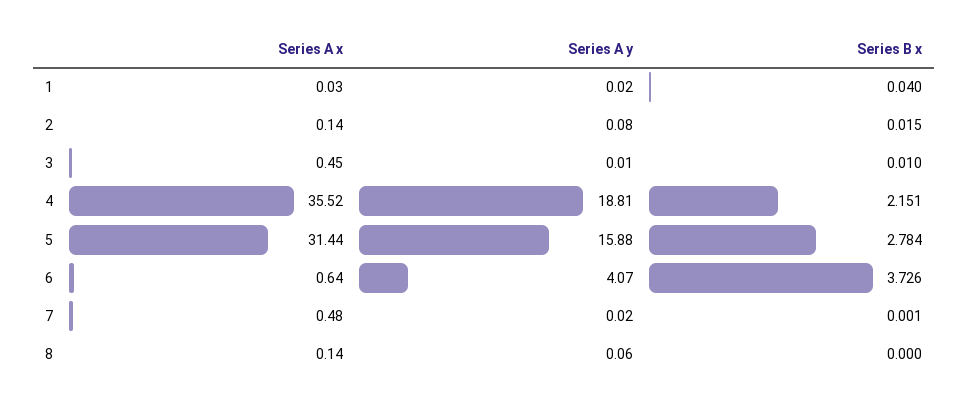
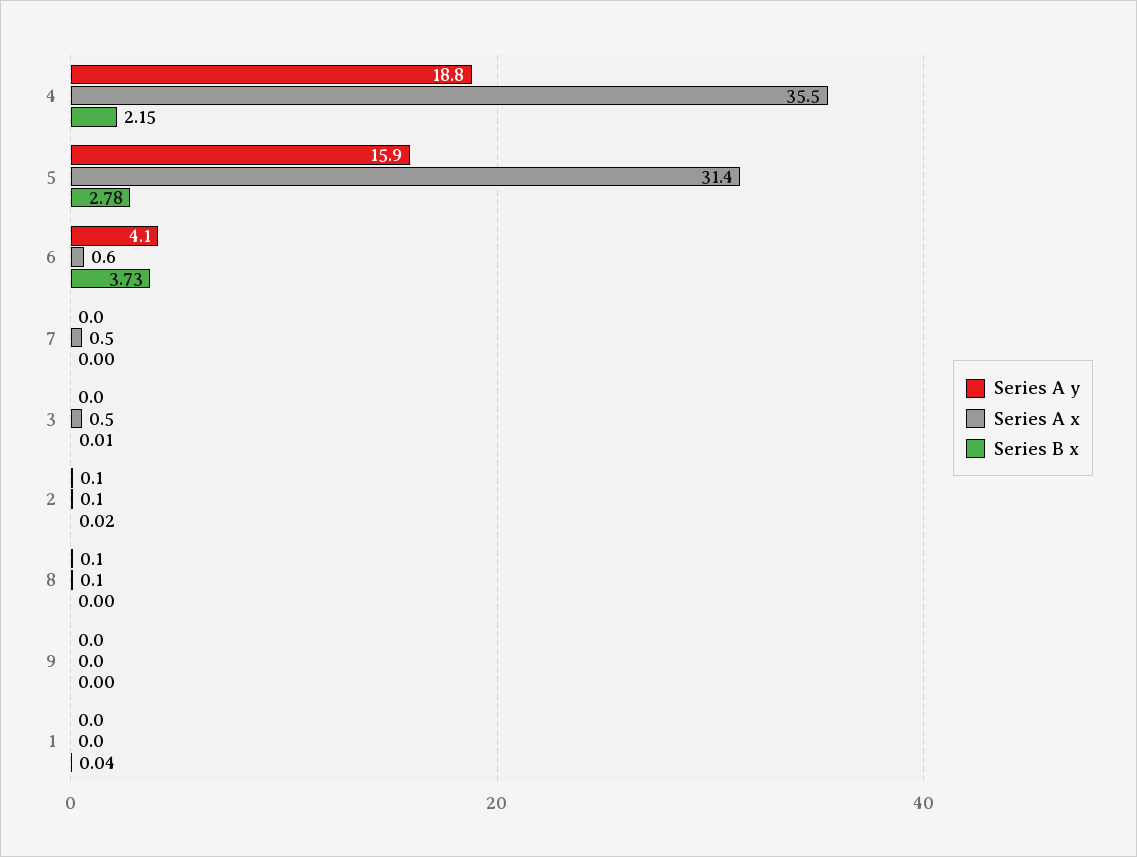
  {
    "Series A x": {
      "1": 0.03,
      "2": 0.14,
      "3": 0.45,
      "4": 35.52,
      "5": 31.44,
      "6": 0.64,
      "7": 0.48,
-     "8": 0.14
+     "8": 0.14,
+     "9": 0
    },
    "Series A y": {
      "1": 0.02,
      "2": 0.08,
      "3": 0.01,
      "4": 18.81,
      "5": 15.88,
      "6": 4.07,
      "7": 0.02,
-     "8": 0.06
+     "8": 0.06,
+     "9": 0
    },
    "Series B x": {
      "1": 0.04,
      "2": 0.015,
      "3": 0.01,
      "4": 2.151,
      "5": 2.784,
      "6": 3.726,
      "7": 0.001,
-     "8": 0
+     "8": 0,
+     "9": 0
    }
  }

